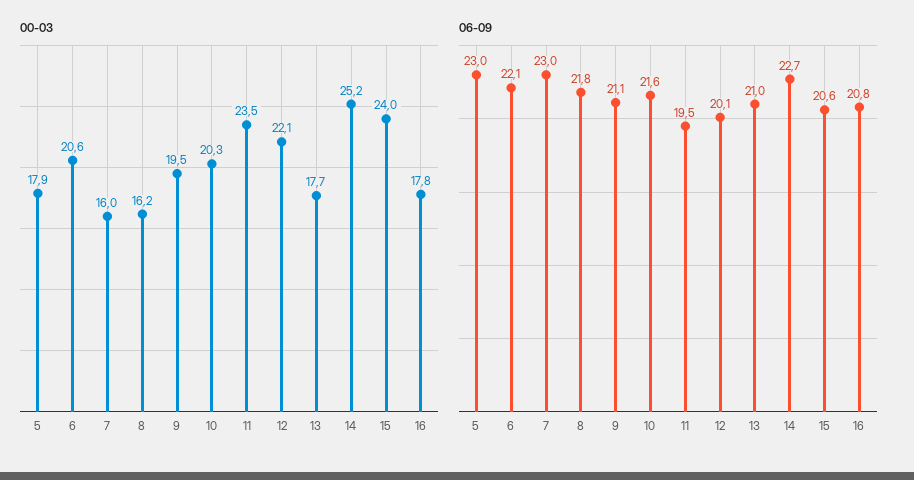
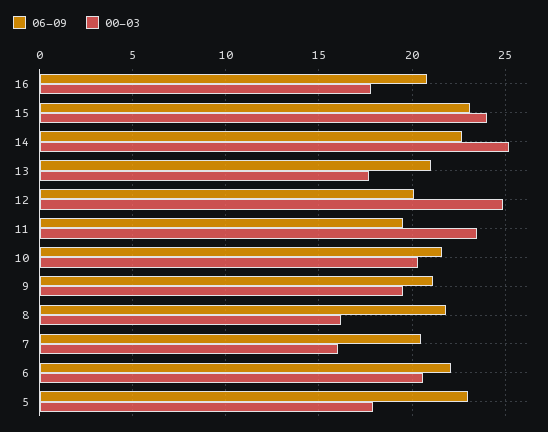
  {
    "00-03": {
      "5": 17.9,
      "6": 20.6,
      "7": 16,
      "8": 16.2,
      "9": 19.5,
      "10": 20.3,
      "11": 23.5,
-     "12": 22.1,
+     "12": 25,
      "13": 17.7,
      "14": 25.2,
      "15": 24,
      "16": 17.8
    },
    "06-09": {
      "5": 23,
      "6": 22.1,
-     "7": 23,
+     "7": 20.5,
      "8": 21.8,
      "9": 21.1,
      "10": 21.6,
      "11": 19.5,
      "12": 20.1,
      "13": 21,
      "14": 22.7,
-     "15": 20.6,
+     "15": 23,
      "16": 20.8
    }
  }

